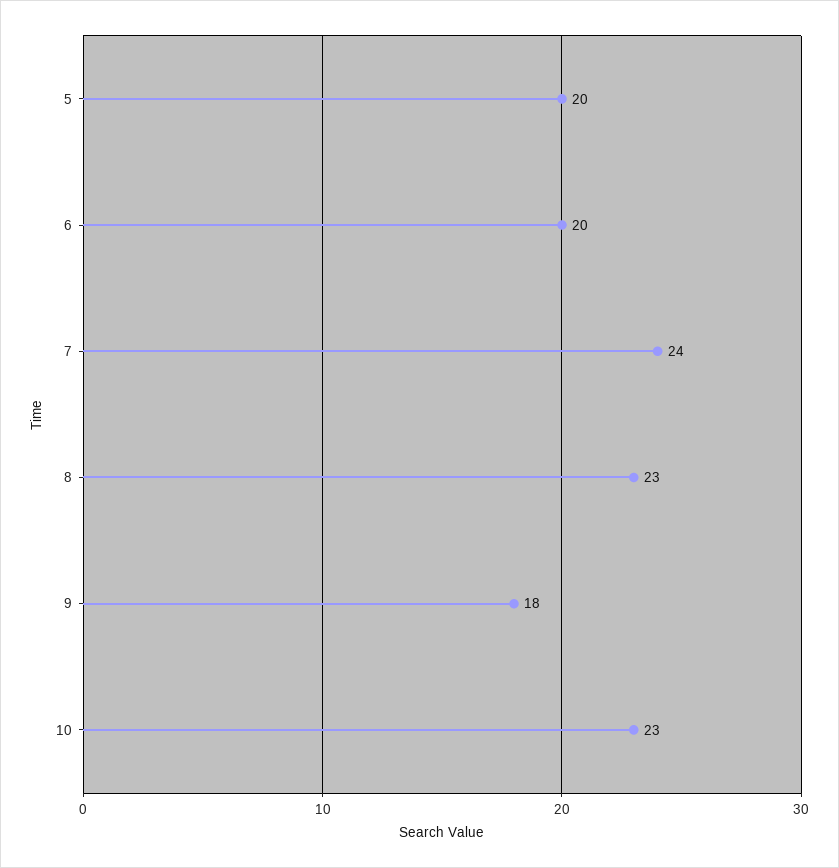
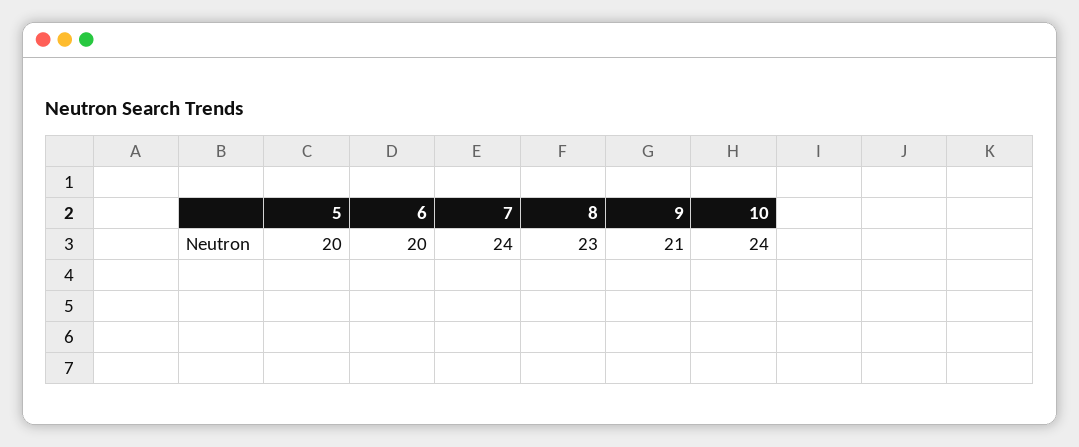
  {
    "5": 20,
    "6": 20,
    "7": 24,
    "8": 23,
-   "9": 18,
+   "9": 21,
-   "10": 23
+   "10": 24
  }

